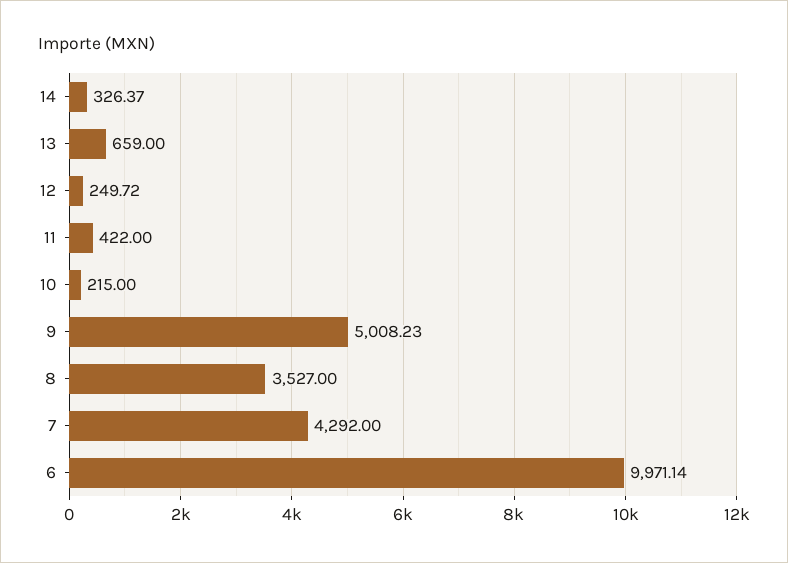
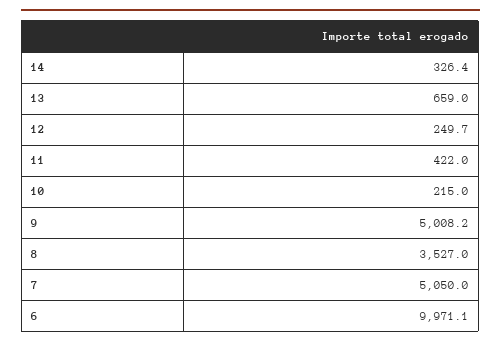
  {
    "14": 326.37,
    "13": 659,
    "12": 249.72,
    "11": 422,
    "10": 215,
    "9": 5008.23,
    "8": 3527,
-   "7": 4292,
+   "7": 5050,
    "6": 9971.14
  }

